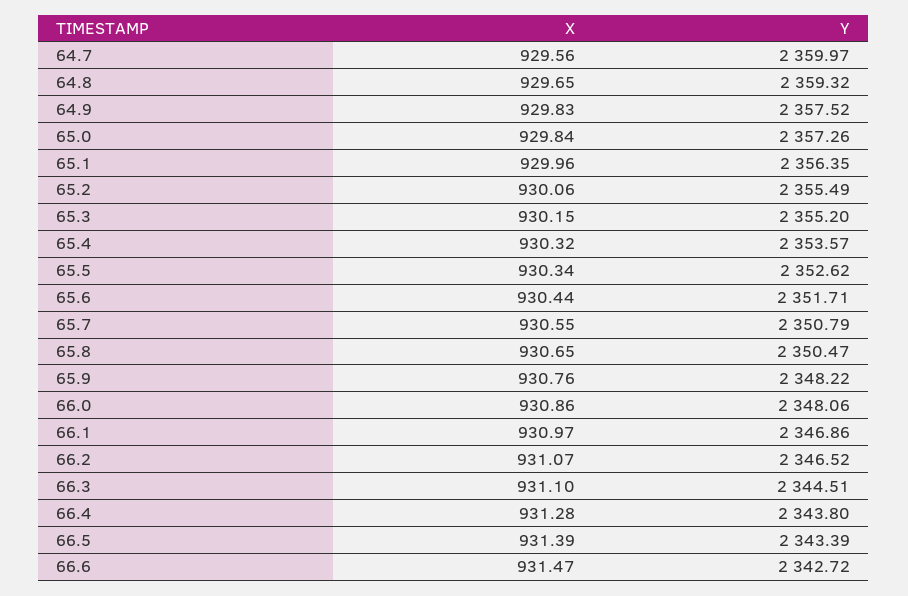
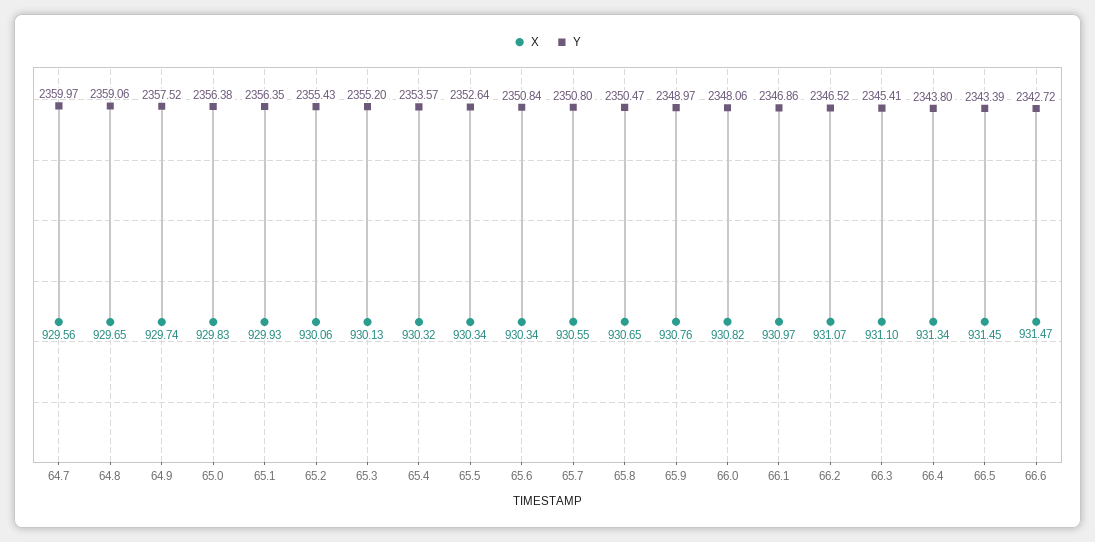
  {
    "X": {
      "64.7": 929.56,
      "64.8": 929.65,
-     "64.9": 929.83,
+     "64.9": 929.74,
-     "65.0": 929.84,
+     "65.0": 929.83,
-     "65.1": 929.96,
+     "65.1": 929.93,
      "65.2": 930.06,
-     "65.3": 930.15,
+     "65.3": 930.13,
      "65.4": 930.32,
      "65.5": 930.34,
-     "65.6": 930.44,
+     "65.6": 930.34,
      "65.7": 930.55,
      "65.8": 930.65,
      "65.9": 930.76,
-     "66.0": 930.86,
+     "66.0": 930.82,
      "66.1": 930.97,
      "66.2": 931.07,
      "66.3": 931.1,
-     "66.4": 931.28,
+     "66.4": 931.34,
-     "66.5": 931.39,
+     "66.5": 931.45,
      "66.6": 931.47
    },
    "Y": {
      "64.7": 2359.97,
-     "64.8": 2359.32,
+     "64.8": 2359.06,
      "64.9": 2357.52,
-     "65.0": 2357.26,
+     "65.0": 2356.38,
      "65.1": 2356.35,
-     "65.2": 2355.49,
+     "65.2": 2355.43,
      "65.3": 2355.2,
      "65.4": 2353.57,
-     "65.5": 2352.62,
+     "65.5": 2352.64,
-     "65.6": 2351.71,
+     "65.6": 2350.84,
-     "65.7": 2350.79,
+     "65.7": 2350.8,
      "65.8": 2350.47,
-     "65.9": 2348.22,
+     "65.9": 2348.97,
      "66.0": 2348.06,
      "66.1": 2346.86,
      "66.2": 2346.52,
-     "66.3": 2344.51,
+     "66.3": 2345.41,
      "66.4": 2343.8,
      "66.5": 2343.39,
      "66.6": 2342.72
    }
  }

